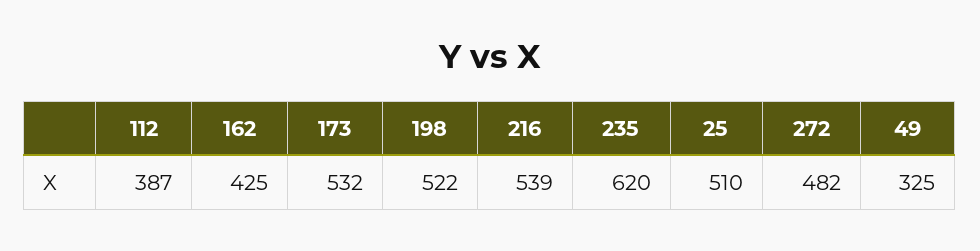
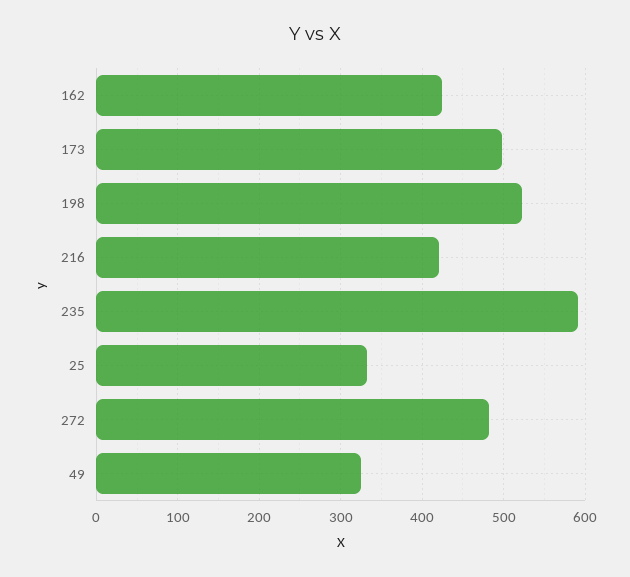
  {
-   "112": 387,
    "162": 425,
-   "173": 532,
+   "173": 500,
    "198": 522,
-   "216": 539,
+   "216": 420,
-   "235": 620,
+   "235": 590,
-   "25": 510,
+   "25": 330,
    "272": 482,
    "49": 325
  }

